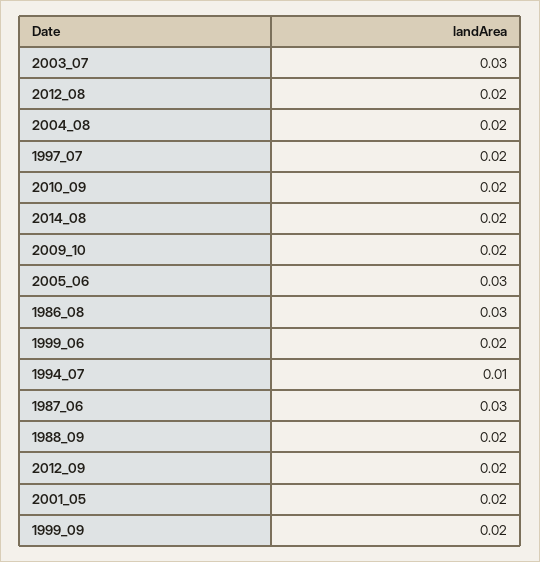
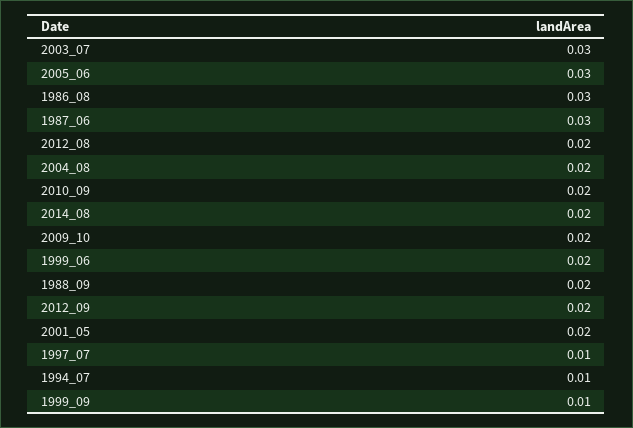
  {
    "2003_07": 0.03,
    "2012_08": 0.02,
    "2004_08": 0.02,
-   "1997_07": 0.02,
+   "1997_07": 0.01,
    "2010_09": 0.02,
    "2014_08": 0.02,
    "2009_10": 0.02,
    "2005_06": 0.03,
    "1986_08": 0.03,
    "1999_06": 0.02,
    "1994_07": 0.01,
    "1987_06": 0.03,
    "1988_09": 0.02,
    "2012_09": 0.02,
    "2001_05": 0.02,
-   "1999_09": 0.02
+   "1999_09": 0.01
  }

